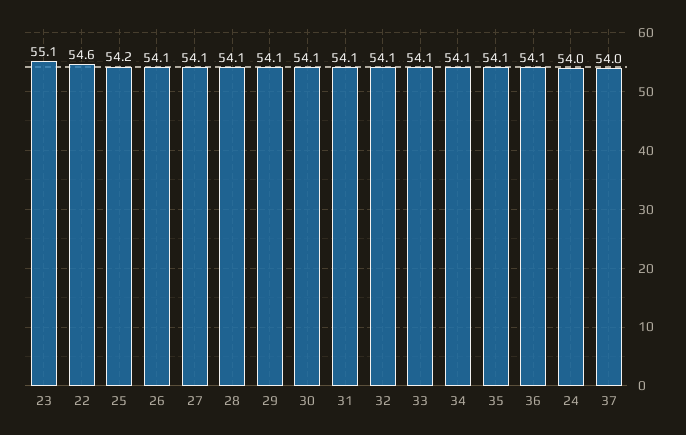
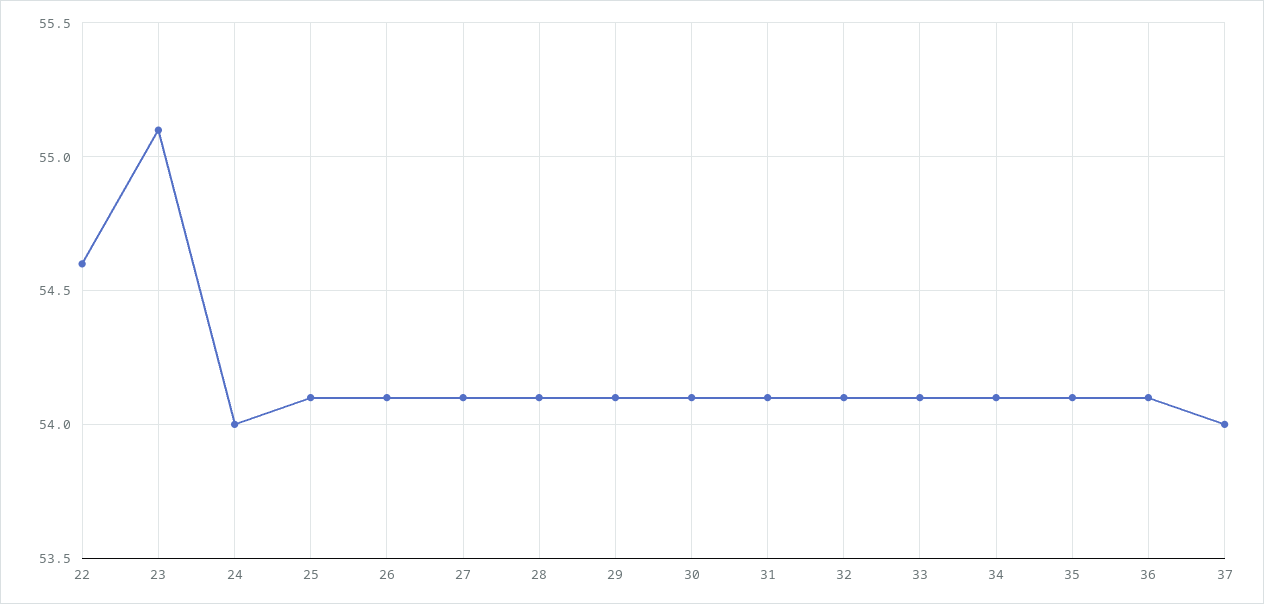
  {
    "23": 55.1,
    "22": 54.6,
-   "25": 54.2,
+   "25": 54.1,
    "26": 54.1,
    "27": 54.1,
    "28": 54.1,
    "29": 54.1,
    "30": 54.1,
    "31": 54.1,
    "32": 54.1,
    "33": 54.1,
    "34": 54.1,
    "35": 54.1,
    "36": 54.1,
    "24": 54,
    "37": 54
  }

